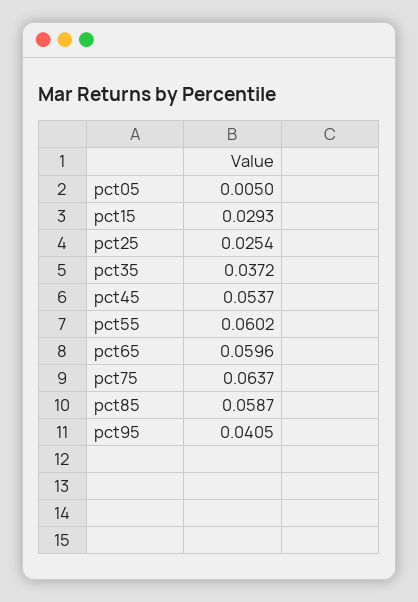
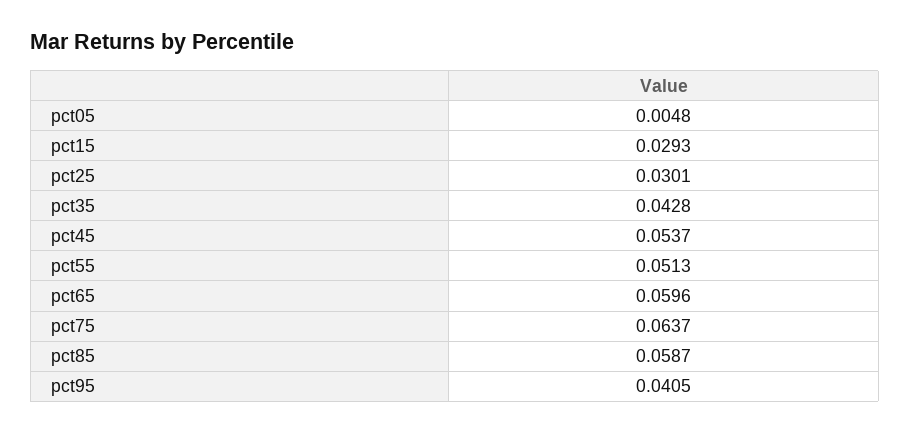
  {
-   "pct05": 0.005,
+   "pct05": 0.0048,
    "pct15": 0.0293,
-   "pct25": 0.0254,
+   "pct25": 0.0301,
-   "pct35": 0.0372,
+   "pct35": 0.0428,
    "pct45": 0.0537,
-   "pct55": 0.0602,
+   "pct55": 0.0513,
    "pct65": 0.0596,
    "pct75": 0.0637,
    "pct85": 0.0587,
    "pct95": 0.0405
  }

